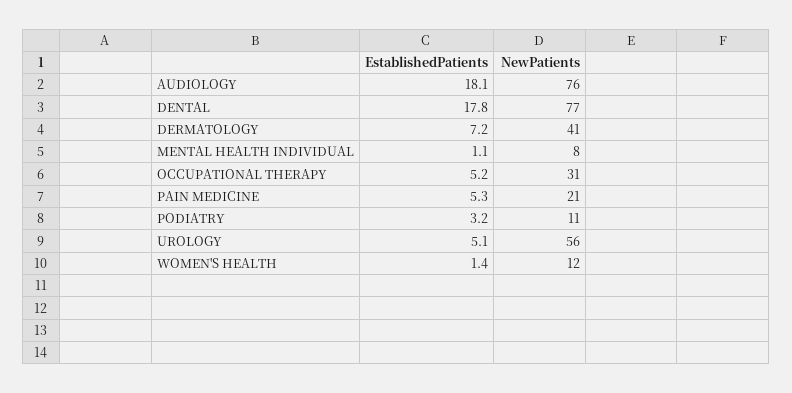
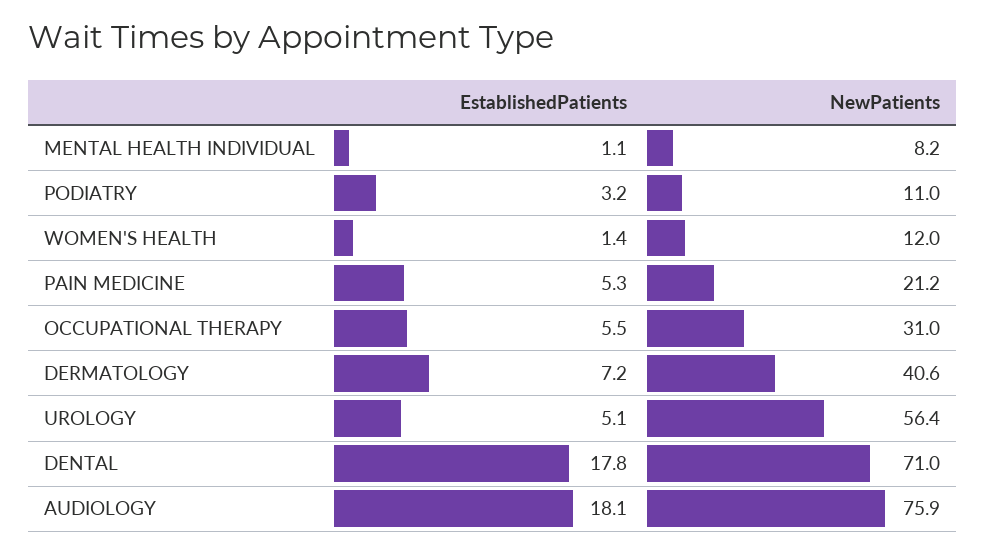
  {
    "EstablishedPatients": {
      "AUDIOLOGY": 18.1,
      "DENTAL": 17.8,
      "DERMATOLOGY": 7.2,
      "MENTAL HEALTH INDIVIDUAL": 1.1,
-     "OCCUPATIONAL THERAPY": 5.2,
+     "OCCUPATIONAL THERAPY": 5.5,
      "PAIN MEDICINE": 5.3,
      "PODIATRY": 3.2,
      "UROLOGY": 5.1,
      "WOMEN'S HEALTH": 1.4
    },
    "NewPatients": {
      "AUDIOLOGY": 75.9,
-     "DENTAL": 77,
+     "DENTAL": 71,
      "DERMATOLOGY": 40.6,
      "MENTAL HEALTH INDIVIDUAL": 8.2,
      "OCCUPATIONAL THERAPY": 31,
      "PAIN MEDICINE": 21.2,
      "PODIATRY": 11,
      "UROLOGY": 56.4,
      "WOMEN'S HEALTH": 12
    }
  }

